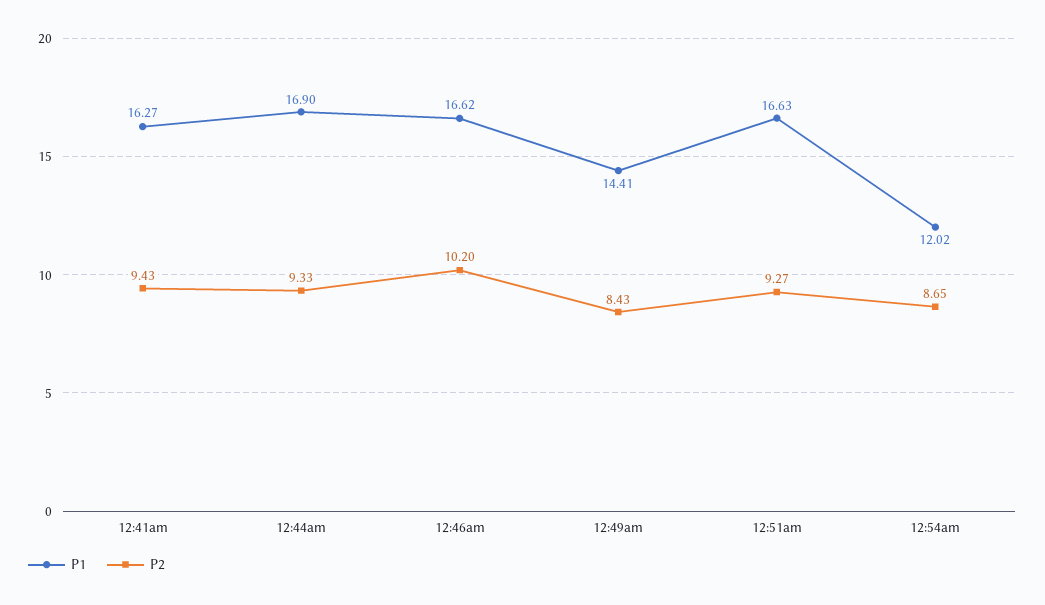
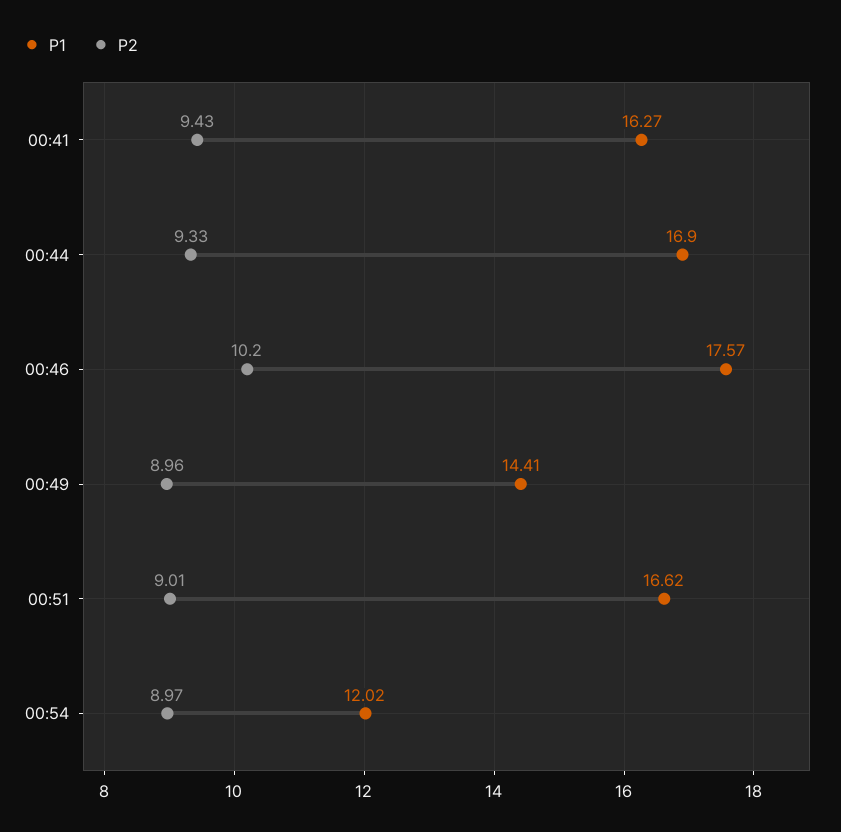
  {
    "P1": {
      "12:41am": 16.27,
      "12:44am": 16.9,
-     "12:46am": 16.62,
+     "12:46am": 17.57,
      "12:49am": 14.41,
-     "12:51am": 16.63,
+     "12:51am": 16.62,
      "12:54am": 12.02
    },
    "P2": {
      "12:41am": 9.43,
      "12:44am": 9.33,
      "12:46am": 10.2,
-     "12:49am": 8.43,
+     "12:49am": 8.96,
-     "12:51am": 9.27,
+     "12:51am": 9.01,
-     "12:54am": 8.65
+     "12:54am": 8.97
    }
  }

